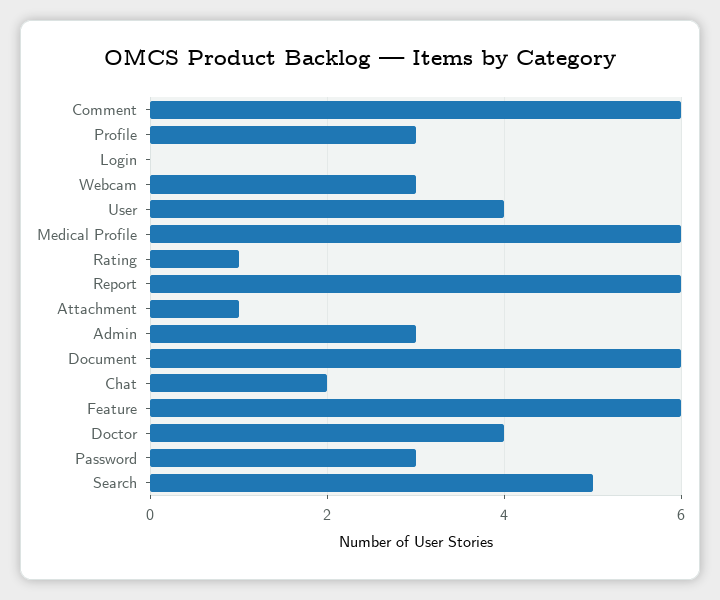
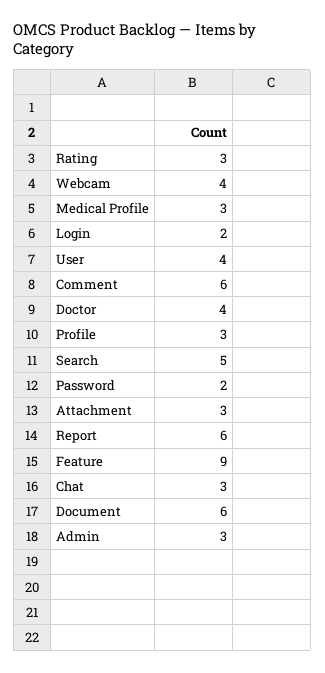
  {
    "Comment": 6,
    "Profile": 3,
-   "Login": 0,
+   "Login": 2,
-   "Webcam": 3,
+   "Webcam": 4,
    "User": 4,
-   "Medical Profile": 6,
+   "Medical Profile": 3,
-   "Rating": 1,
+   "Rating": 3,
    "Report": 6,
-   "Attachment": 1,
+   "Attachment": 3,
    "Admin": 3,
    "Document": 6,
-   "Chat": 2,
+   "Chat": 3,
-   "Feature": 6,
+   "Feature": 9,
    "Doctor": 4,
-   "Password": 3,
+   "Password": 2,
    "Search": 5
  }

